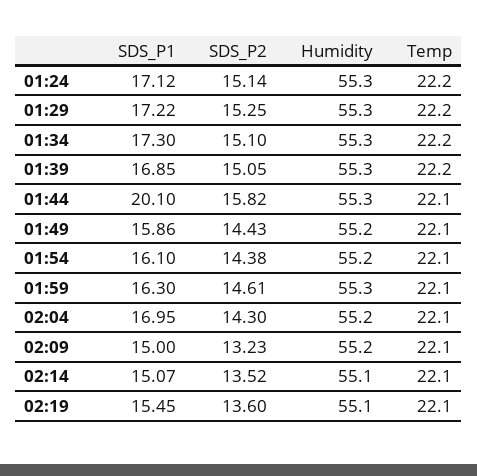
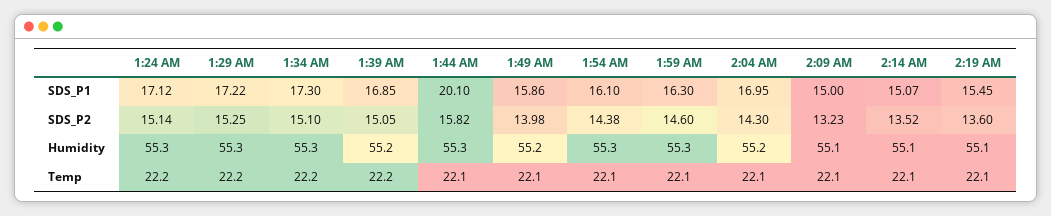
  {
    "SDS_P1": {
      "01:24": 17.12,
      "01:29": 17.22,
      "01:34": 17.3,
      "01:39": 16.85,
      "01:44": 20.1,
      "01:49": 15.86,
      "01:54": 16.1,
      "01:59": 16.3,
      "02:04": 16.95,
      "02:09": 15,
      "02:14": 15.07,
      "02:19": 15.45
    },
    "SDS_P2": {
      "01:24": 15.14,
      "01:29": 15.25,
      "01:34": 15.1,
      "01:39": 15.05,
      "01:44": 15.82,
-     "01:49": 14.43,
+     "01:49": 13.98,
      "01:54": 14.38,
-     "01:59": 14.61,
+     "01:59": 14.6,
      "02:04": 14.3,
      "02:09": 13.23,
      "02:14": 13.52,
      "02:19": 13.6
    },
    "Humidity": {
      "01:24": 55.3,
      "01:29": 55.3,
      "01:34": 55.3,
-     "01:39": 55.3,
+     "01:39": 55.2,
      "01:44": 55.3,
      "01:49": 55.2,
-     "01:54": 55.2,
+     "01:54": 55.3,
      "01:59": 55.3,
      "02:04": 55.2,
-     "02:09": 55.2,
+     "02:09": 55.1,
      "02:14": 55.1,
      "02:19": 55.1
    },
    "Temp": {
      "01:24": 22.2,
      "01:29": 22.2,
      "01:34": 22.2,
      "01:39": 22.2,
      "01:44": 22.1,
      "01:49": 22.1,
      "01:54": 22.1,
      "01:59": 22.1,
      "02:04": 22.1,
      "02:09": 22.1,
      "02:14": 22.1,
      "02:19": 22.1
    }
  }

